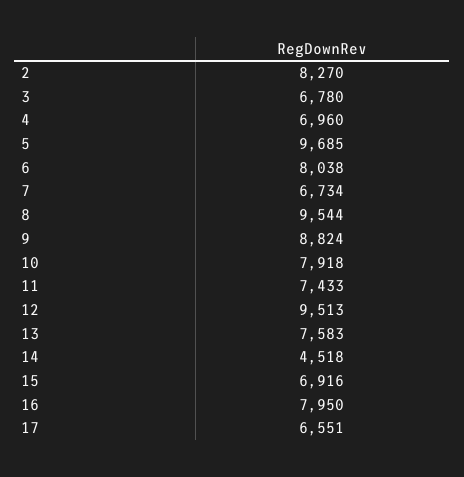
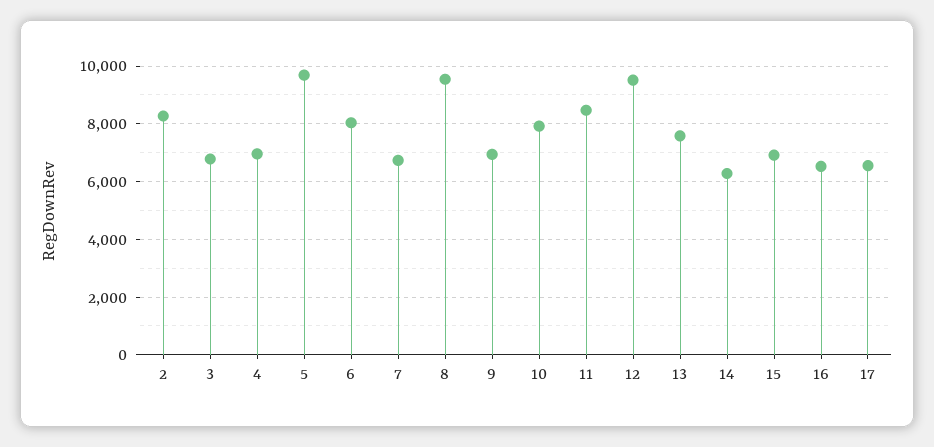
  {
    "2": 8270,
    "3": 6780,
    "4": 6960,
    "5": 9685,
    "6": 8038,
    "7": 6734,
    "8": 9544,
-   "9": 8824,
+   "9": 7000,
    "10": 7918,
-   "11": 7433,
+   "11": 8500,
    "12": 9513,
    "13": 7583,
-   "14": 4518,
+   "14": 6250,
    "15": 6916,
-   "16": 7950,
+   "16": 6500,
    "17": 6551
  }

